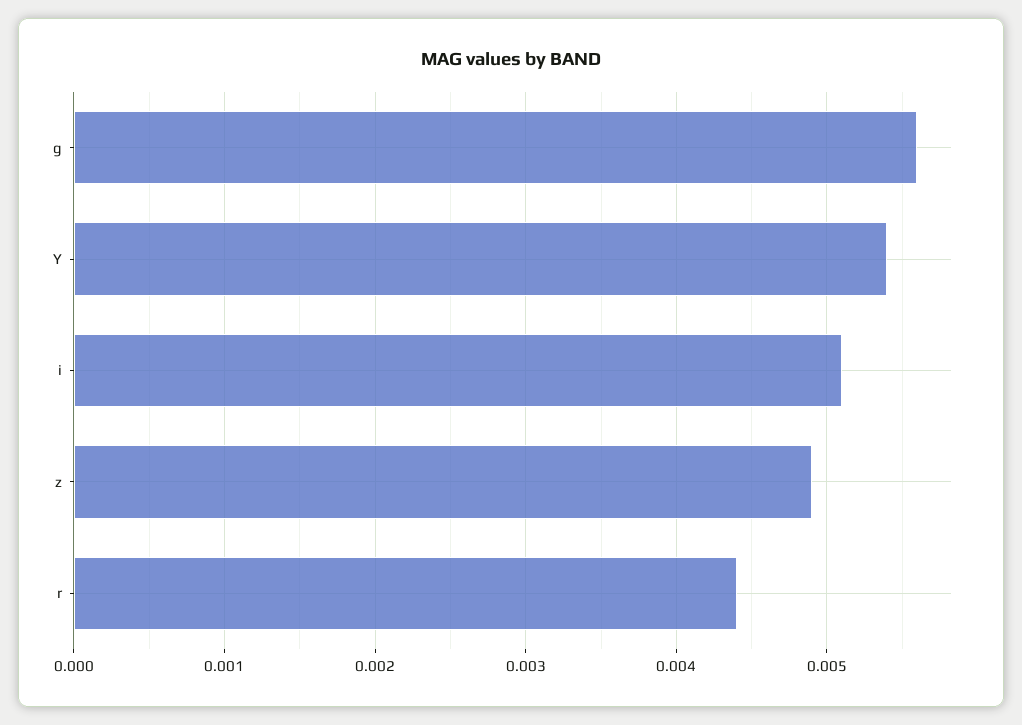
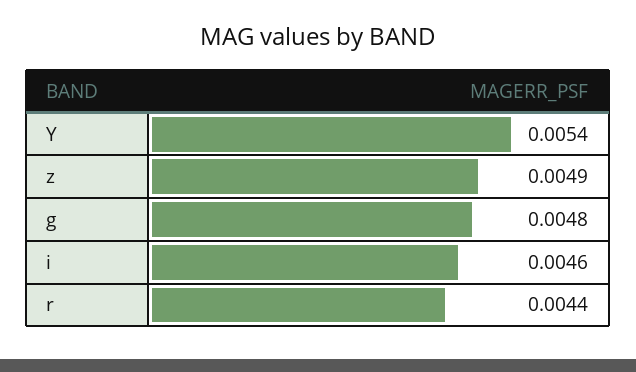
  {
-   "g": 0.0056,
+   "g": 0.0048,
    "Y": 0.0054,
-   "i": 0.0051,
+   "i": 0.0046,
    "z": 0.0049,
    "r": 0.0044
  }

